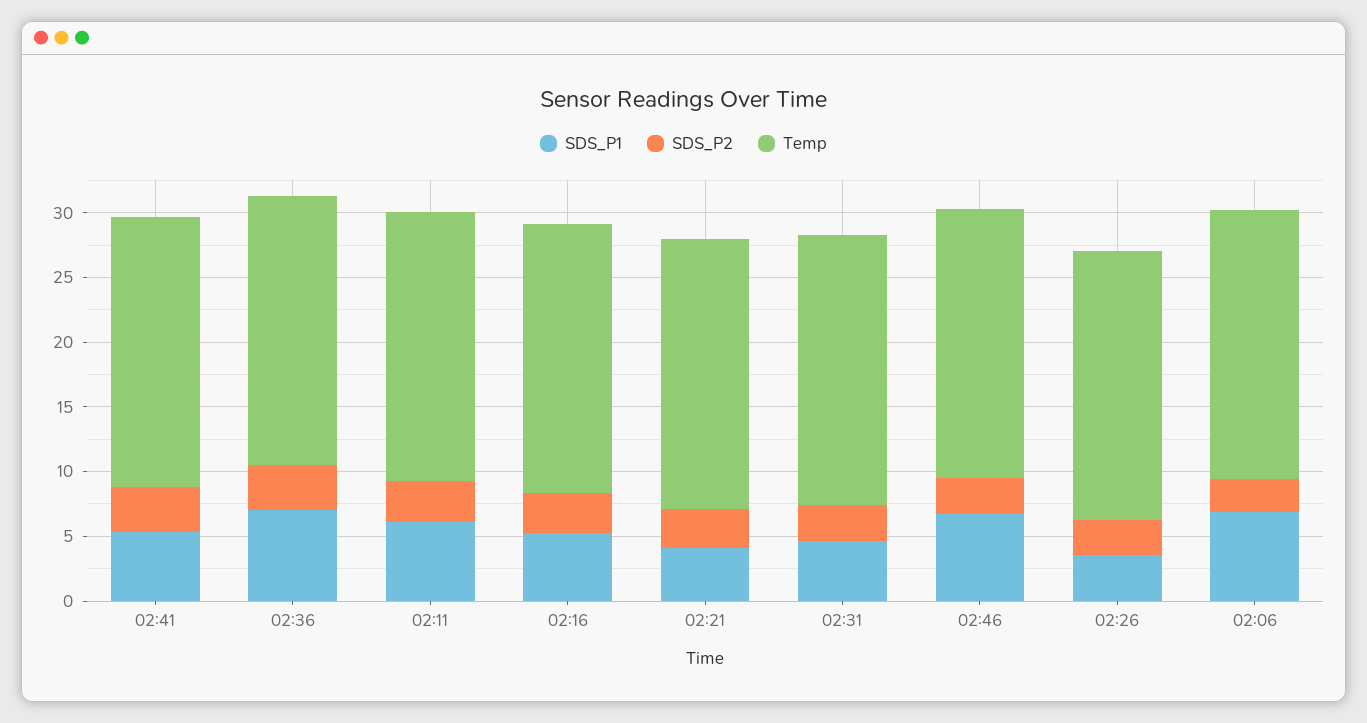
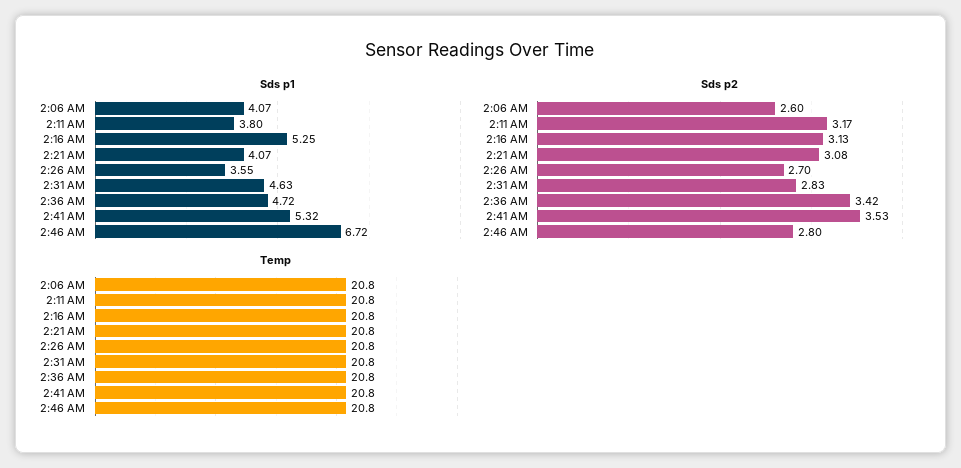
  {
    "SDS_P1": {
      "02:41": 5.32,
-     "02:36": 7,
+     "02:36": 4.72,
-     "02:11": 6,
+     "02:11": 3.8,
      "02:16": 5.25,
      "02:21": 4.07,
      "02:31": 4.63,
      "02:46": 6.72,
      "02:26": 3.55,
-     "02:06": 7
+     "02:06": 4.07
    },
    "SDS_P2": {
      "02:41": 3.53,
      "02:36": 3.42,
      "02:11": 3.17,
      "02:16": 3.13,
      "02:21": 3.08,
      "02:31": 2.83,
      "02:46": 2.8,
      "02:26": 2.7,
      "02:06": 2.6
    },
    "Temp": {
      "02:41": 20.8,
      "02:36": 20.8,
      "02:11": 20.8,
      "02:16": 20.8,
      "02:21": 20.8,
      "02:31": 20.8,
      "02:46": 20.8,
      "02:26": 20.8,
      "02:06": 20.8
    }
  }

